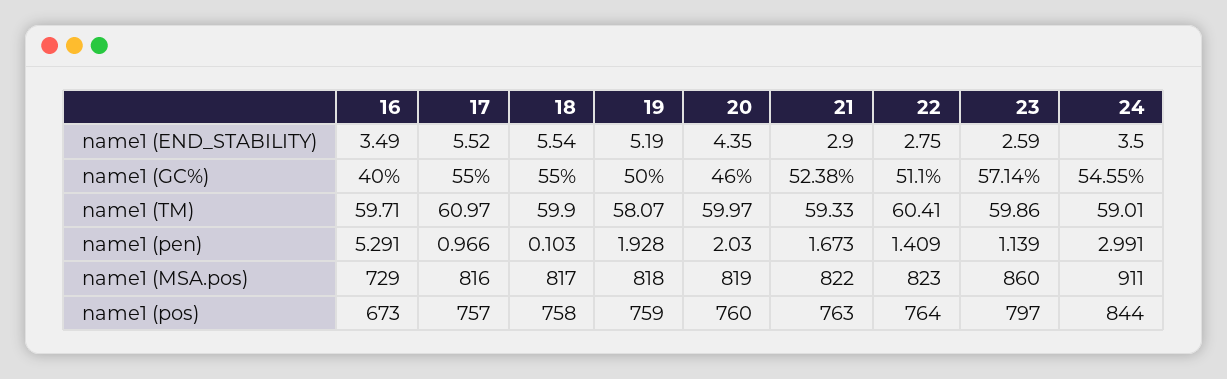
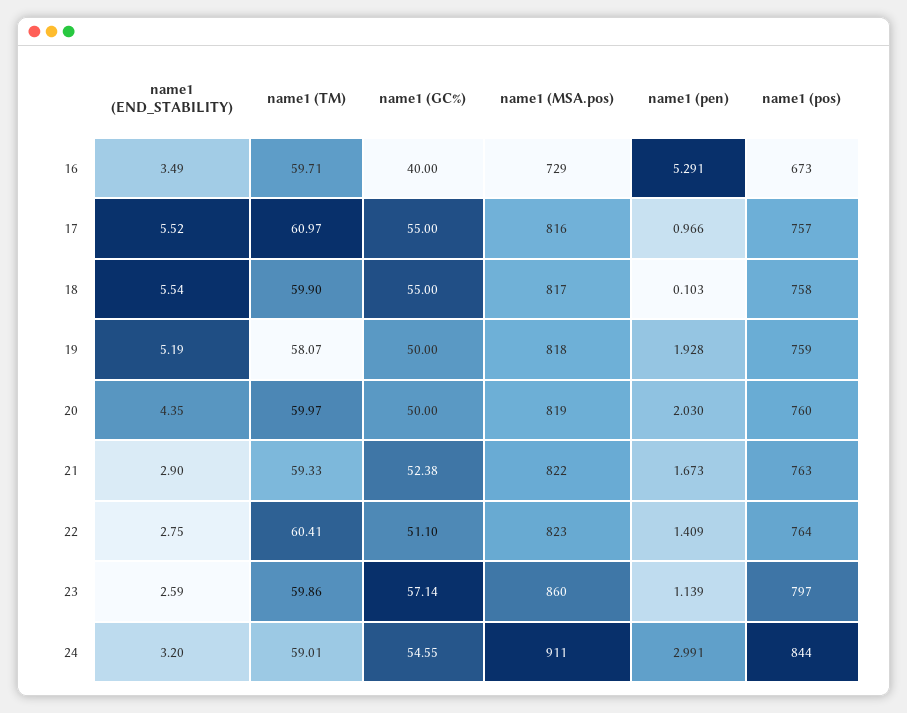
  {
    "16": {
      "name1 (END_STABILITY)": 3.49,
      "name1 (GC%)": 40,
      "name1 (TM)": 59.71,
      "name1 (pen)": 5.291,
      "name1 (MSA.pos)": 729,
      "name1 (pos)": 673
    },
    "17": {
      "name1 (END_STABILITY)": 5.52,
      "name1 (GC%)": 55,
      "name1 (TM)": 60.97,
      "name1 (pen)": 0.966,
      "name1 (MSA.pos)": 816,
      "name1 (pos)": 757
    },
    "18": {
      "name1 (END_STABILITY)": 5.54,
      "name1 (GC%)": 55,
      "name1 (TM)": 59.9,
      "name1 (pen)": 0.103,
      "name1 (MSA.pos)": 817,
      "name1 (pos)": 758
    },
    "19": {
      "name1 (END_STABILITY)": 5.19,
      "name1 (GC%)": 50,
      "name1 (TM)": 58.07,
      "name1 (pen)": 1.928,
      "name1 (MSA.pos)": 818,
      "name1 (pos)": 759
    },
    "20": {
      "name1 (END_STABILITY)": 4.35,
-     "name1 (GC%)": 46,
+     "name1 (GC%)": 50,
      "name1 (TM)": 59.97,
      "name1 (pen)": 2.03,
      "name1 (MSA.pos)": 819,
      "name1 (pos)": 760
    },
    "21": {
      "name1 (END_STABILITY)": 2.9,
      "name1 (GC%)": 52.38,
      "name1 (TM)": 59.33,
      "name1 (pen)": 1.673,
      "name1 (MSA.pos)": 822,
      "name1 (pos)": 763
    },
    "22": {
      "name1 (END_STABILITY)": 2.75,
      "name1 (GC%)": 51.1,
      "name1 (TM)": 60.41,
      "name1 (pen)": 1.409,
      "name1 (MSA.pos)": 823,
      "name1 (pos)": 764
    },
    "23": {
      "name1 (END_STABILITY)": 2.59,
      "name1 (GC%)": 57.14,
      "name1 (TM)": 59.86,
      "name1 (pen)": 1.139,
      "name1 (MSA.pos)": 860,
      "name1 (pos)": 797
    },
    "24": {
-     "name1 (END_STABILITY)": 3.5,
+     "name1 (END_STABILITY)": 3.2,
      "name1 (GC%)": 54.55,
      "name1 (TM)": 59.01,
      "name1 (pen)": 2.991,
      "name1 (MSA.pos)": 911,
      "name1 (pos)": 844
    }
  }

